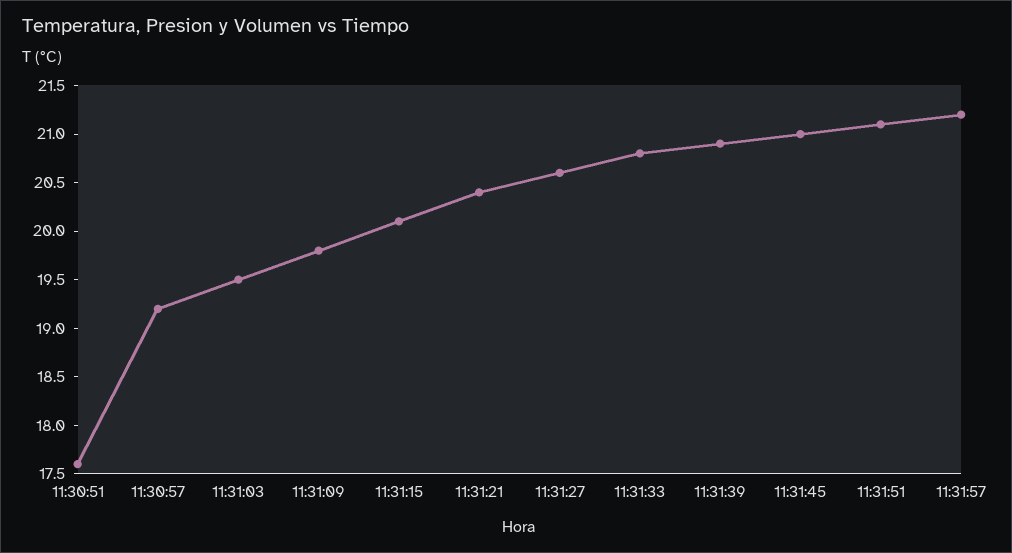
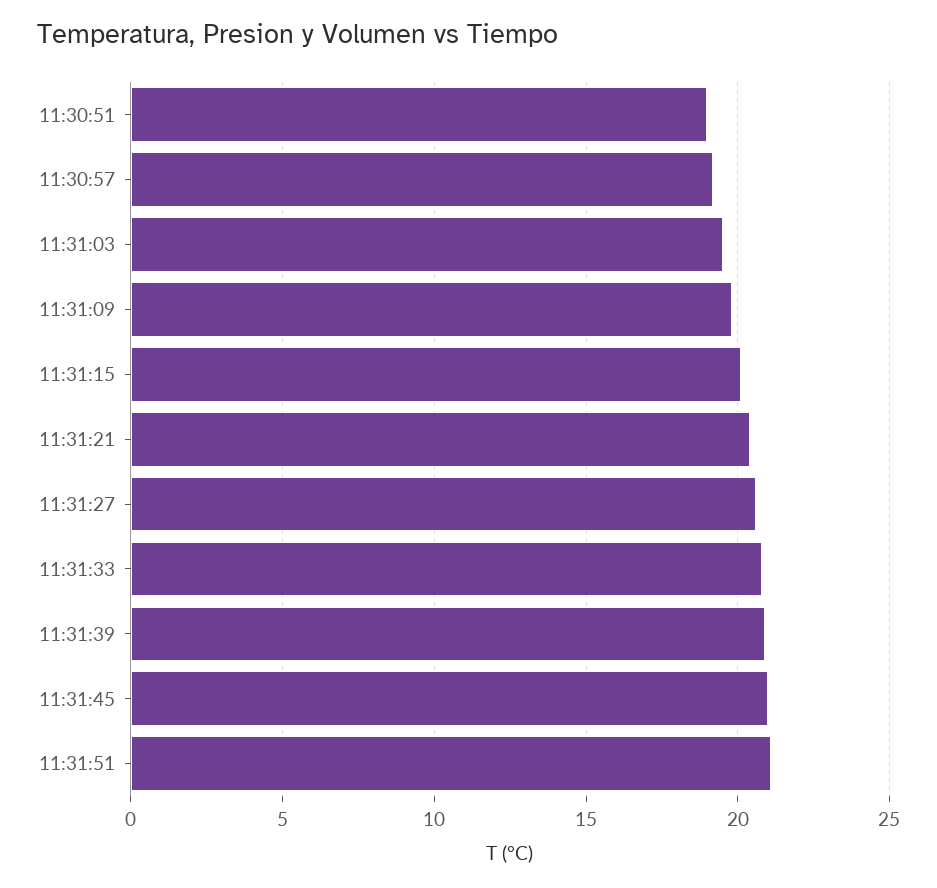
  {
-   "11:30:51": 17.6,
+   "11:30:51": 19,
    "11:30:57": 19.2,
    "11:31:03": 19.5,
    "11:31:09": 19.8,
    "11:31:15": 20.1,
    "11:31:21": 20.4,
    "11:31:27": 20.6,
    "11:31:33": 20.8,
    "11:31:39": 20.9,
    "11:31:45": 21,
-   "11:31:51": 21.1,
+   "11:31:51": 21.1
-   "11:31:57": 21.2
  }

